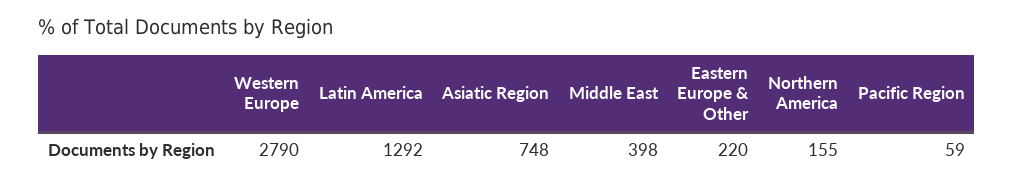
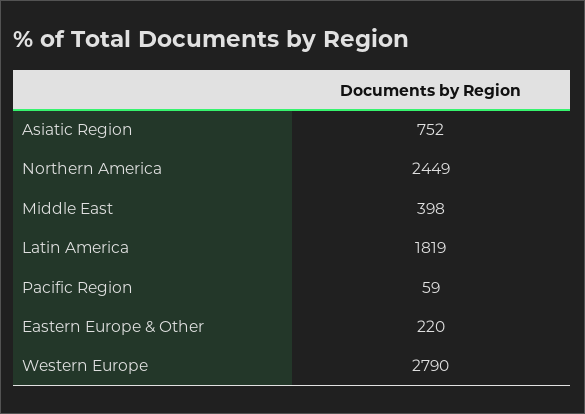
  {
    "Western Europe": 2790,
-   "Latin America": 1292,
+   "Latin America": 1819,
-   "Asiatic Region": 748,
+   "Asiatic Region": 752,
    "Middle East": 398,
    "Eastern Europe & Other": 220,
-   "Northern America": 155,
+   "Northern America": 2449,
    "Pacific Region": 59
  }

